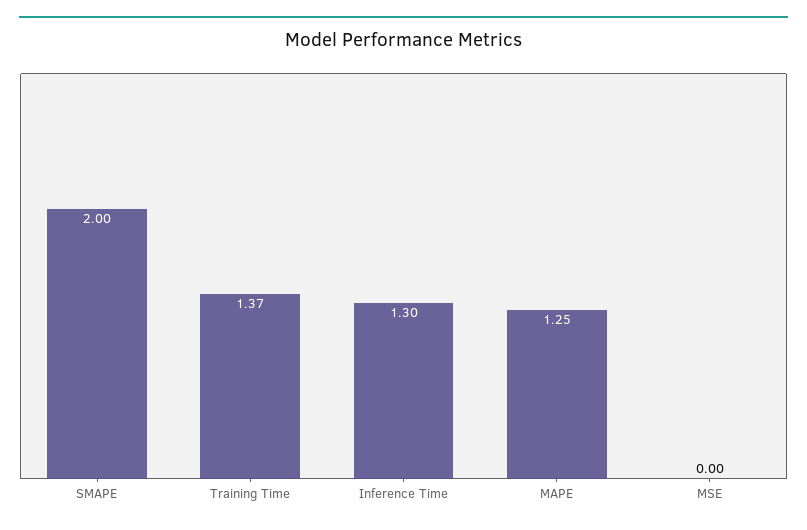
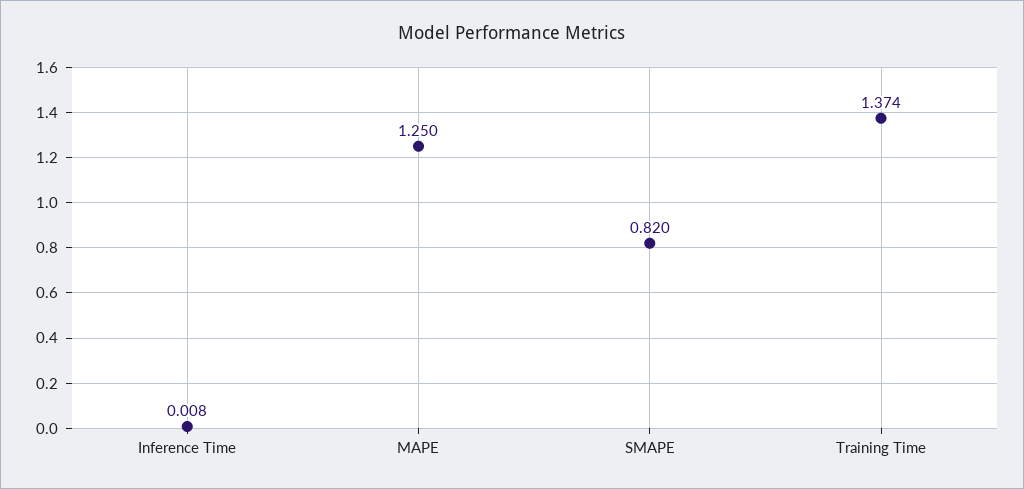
  {
-   "SMAPE": 2,
+   "SMAPE": 0.82,
    "Training Time": 1.374,
-   "Inference Time": 1.3,
+   "Inference Time": 0.008,
-   "MAPE": 1.25,
+   "MAPE": 1.25
-   "MSE": 0
  }

